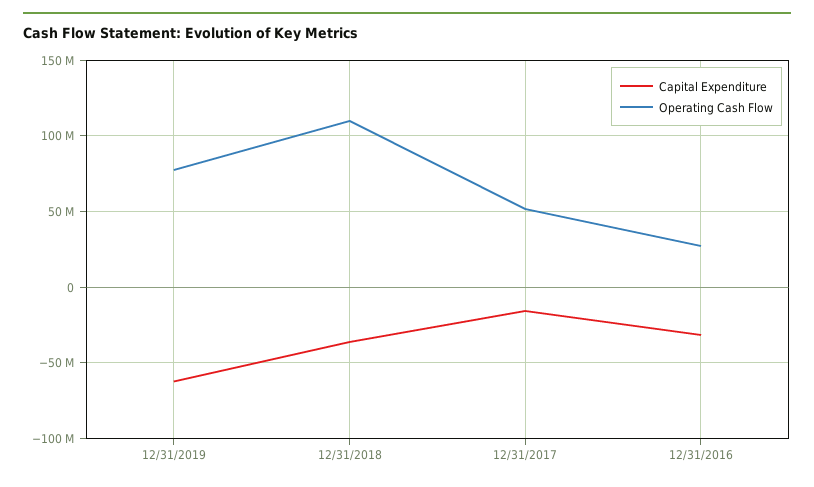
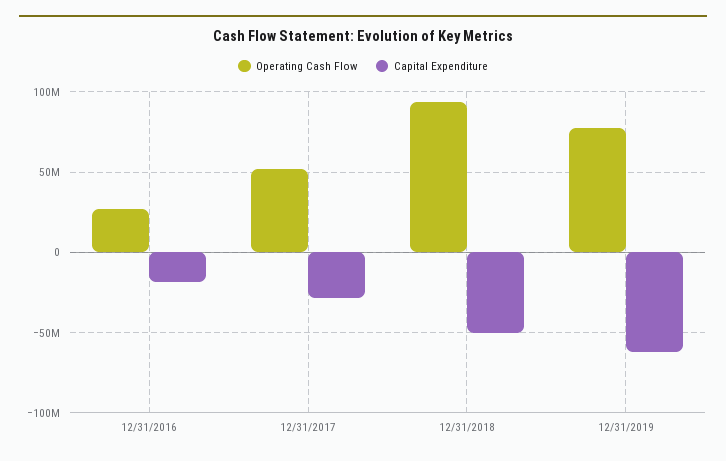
  {
    "Capital Expenditure": {
      "12/31/2019": -60000000,
-     "12/31/2018": -35000000,
+     "12/31/2018": -50000000,
-     "12/31/2017": -15000000,
+     "12/31/2017": -30000000,
-     "12/31/2016": -30000000
+     "12/31/2016": -20000000
    },
    "Operating Cash Flow": {
      "12/31/2019": 80000000,
-     "12/31/2018": 110000000,
+     "12/31/2018": 95000000,
      "12/31/2017": 50000000,
      "12/31/2016": 25000000
    }
  }

